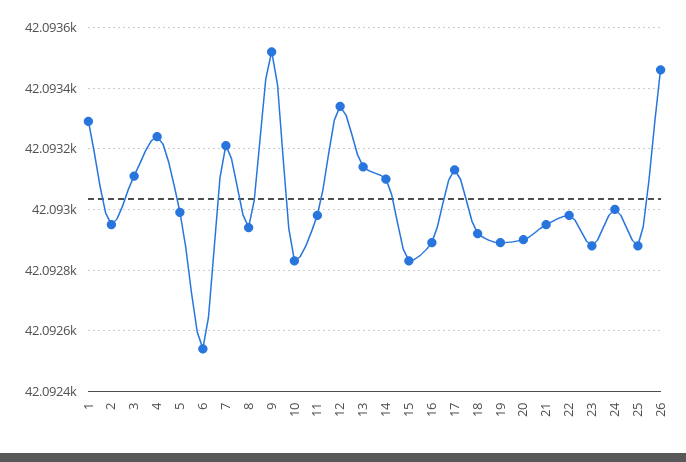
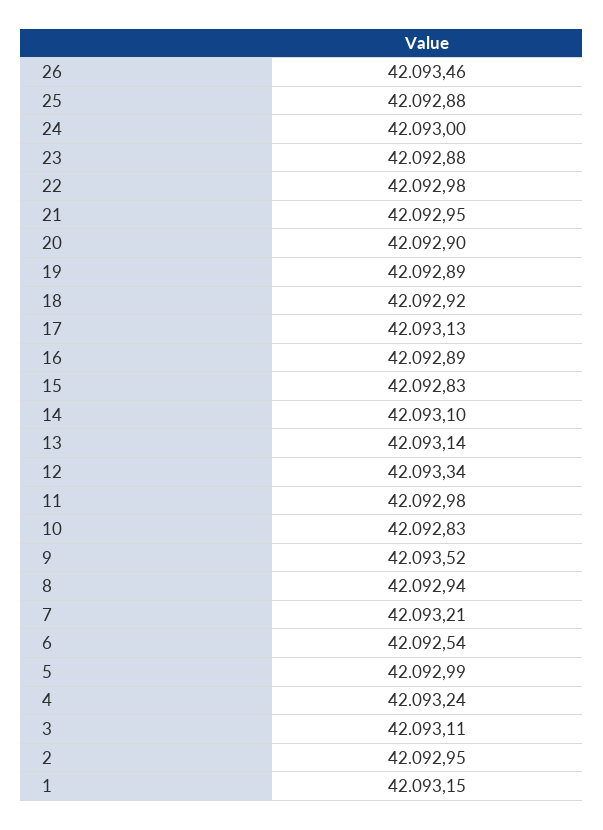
  {
-   "1": 42093.3,
+   "1": 42093.15,
    "2": 42092.95,
    "3": 42093.11,
    "4": 42093.24,
    "5": 42092.99,
    "6": 42092.54,
    "7": 42093.21,
    "8": 42092.94,
    "9": 42093.52,
    "10": 42092.83,
    "11": 42092.98,
    "12": 42093.34,
    "13": 42093.14,
    "14": 42093.1,
    "15": 42092.83,
    "16": 42092.89,
    "17": 42093.13,
    "18": 42092.92,
    "19": 42092.89,
    "20": 42092.9,
    "21": 42092.95,
    "22": 42092.98,
    "23": 42092.88,
    "24": 42093,
    "25": 42092.88,
    "26": 42093.46
  }

